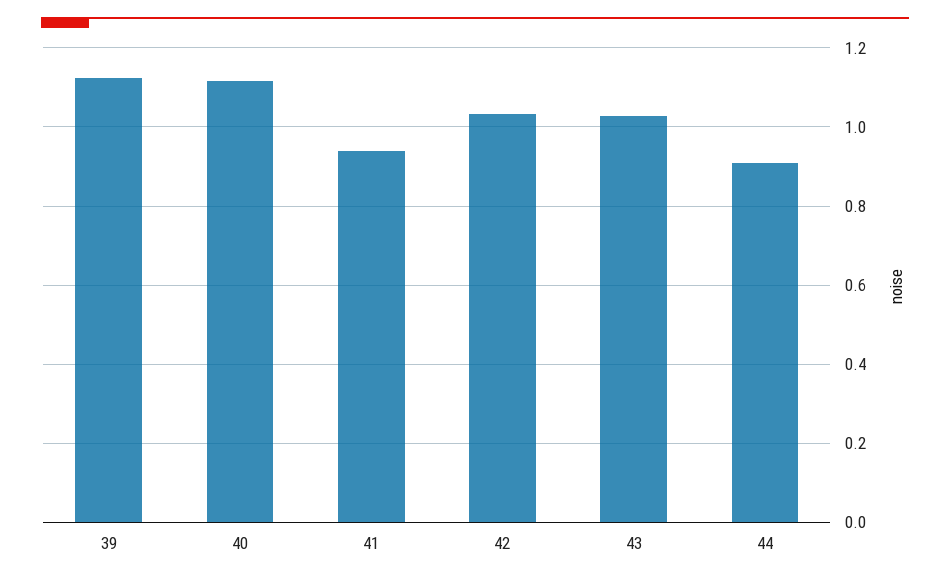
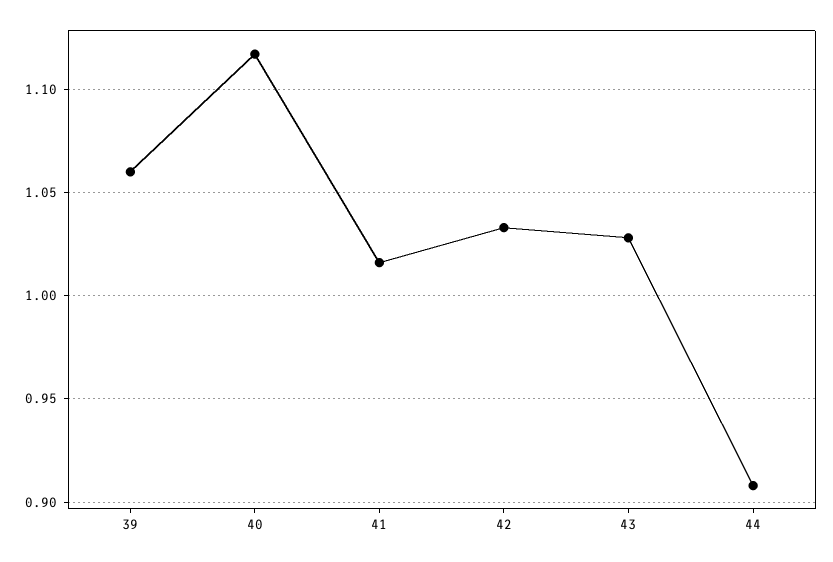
  {
-   "39": 1.12,
+   "39": 1.06,
    "40": 1.115,
-   "41": 0.94,
+   "41": 1.015,
    "42": 1.035,
    "43": 1.03,
    "44": 0.91
  }

